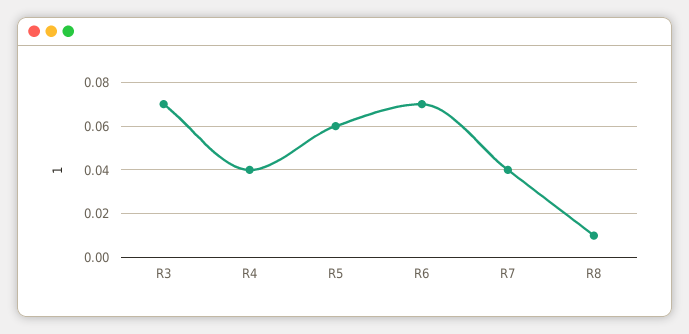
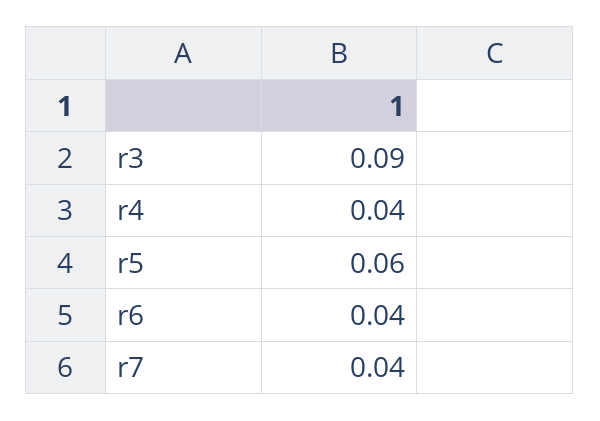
  {
-   "R3": 0.07,
+   "R3": 0.09,
    "R4": 0.04,
    "R5": 0.06,
-   "R6": 0.07,
+   "R6": 0.04,
-   "R7": 0.04,
+   "R7": 0.04
-   "R8": 0.01
  }

